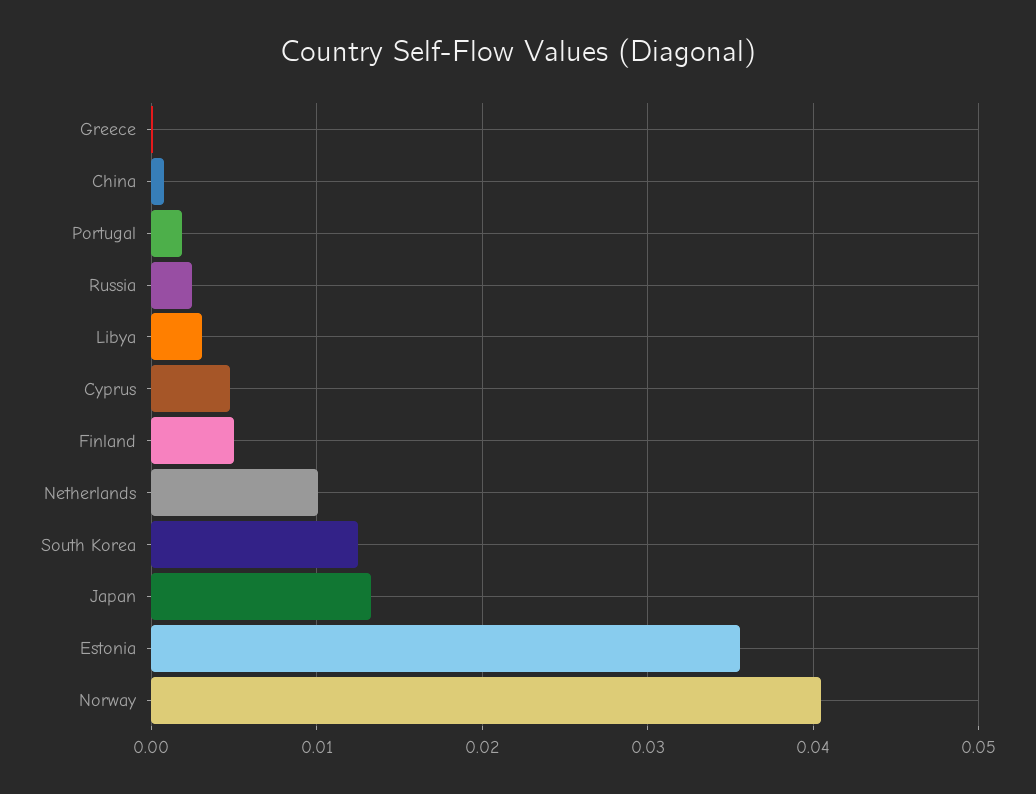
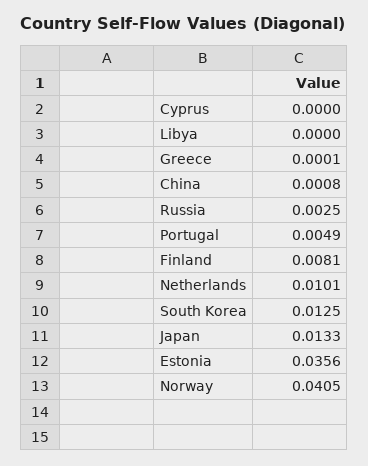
  {
    "Greece": 0.0001,
    "China": 0.0008,
-   "Portugal": 0.002,
+   "Portugal": 0.0049,
    "Russia": 0.0025,
-   "Libya": 0.003,
+   "Libya": 0,
-   "Cyprus": 0.005,
+   "Cyprus": 0,
-   "Finland": 0.005,
+   "Finland": 0.0081,
    "Netherlands": 0.0101,
    "South Korea": 0.0125,
    "Japan": 0.0133,
    "Estonia": 0.0356,
    "Norway": 0.0405
  }

